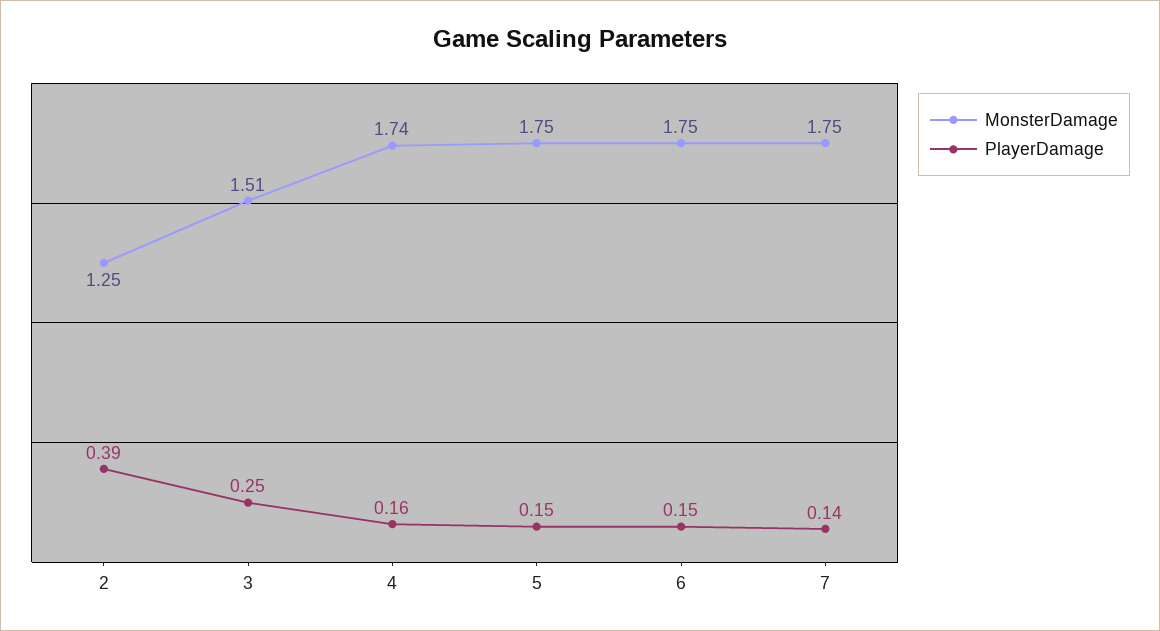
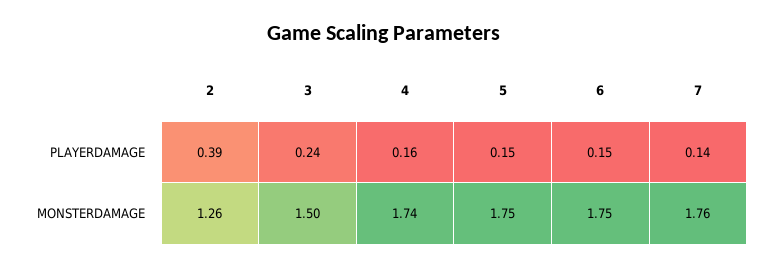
  {
    "MonsterDamage": {
-     "2": 1.25,
+     "2": 1.26,
-     "3": 1.51,
+     "3": 1.5,
      "4": 1.74,
      "5": 1.75,
      "6": 1.75,
-     "7": 1.75
+     "7": 1.76
    },
    "PlayerDamage": {
      "2": 0.39,
-     "3": 0.25,
+     "3": 0.24,
      "4": 0.16,
      "5": 0.15,
      "6": 0.15,
      "7": 0.14
    }
  }

